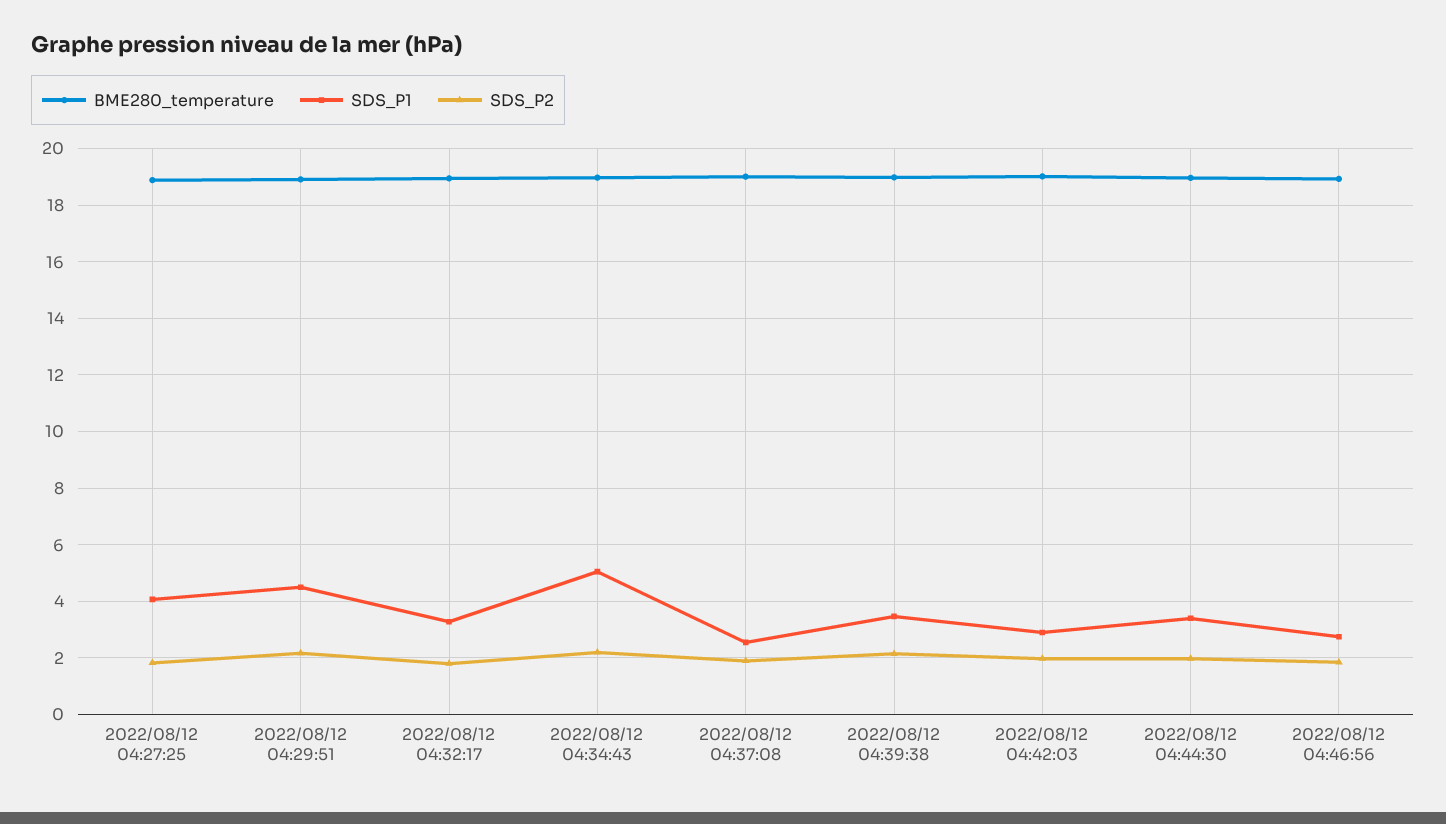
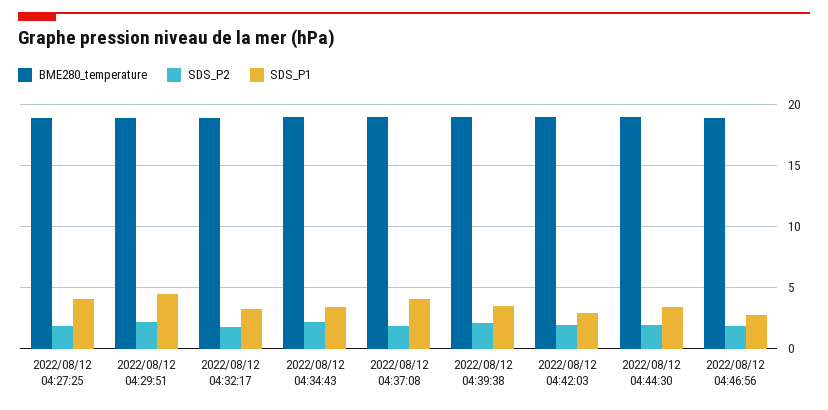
  {
    "BME280_temperature": {
      "2022/08/12 04:27:25": 19,
      "2022/08/12 04:29:51": 19,
      "2022/08/12 04:32:17": 19,
      "2022/08/12 04:34:43": 19,
      "2022/08/12 04:37:08": 19,
      "2022/08/12 04:39:38": 19,
      "2022/08/12 04:42:03": 19,
      "2022/08/12 04:44:30": 19,
      "2022/08/12 04:46:56": 19
    },
    "SDS_P1": {
      "2022/08/12 04:27:25": 4,
      "2022/08/12 04:29:51": 4.5,
      "2022/08/12 04:32:17": 3.25,
-     "2022/08/12 04:34:43": 5,
+     "2022/08/12 04:34:43": 3.5,
-     "2022/08/12 04:37:08": 2.5,
+     "2022/08/12 04:37:08": 4,
      "2022/08/12 04:39:38": 3.5,
      "2022/08/12 04:42:03": 3,
      "2022/08/12 04:44:30": 3.5,
      "2022/08/12 04:46:56": 2.75
    },
    "SDS_P2": {
      "2022/08/12 04:27:25": 1.75,
      "2022/08/12 04:29:51": 2.25,
      "2022/08/12 04:32:17": 1.75,
      "2022/08/12 04:34:43": 2.25,
      "2022/08/12 04:37:08": 2,
      "2022/08/12 04:39:38": 2.25,
      "2022/08/12 04:42:03": 2,
      "2022/08/12 04:44:30": 2,
      "2022/08/12 04:46:56": 1.75
    }
  }

